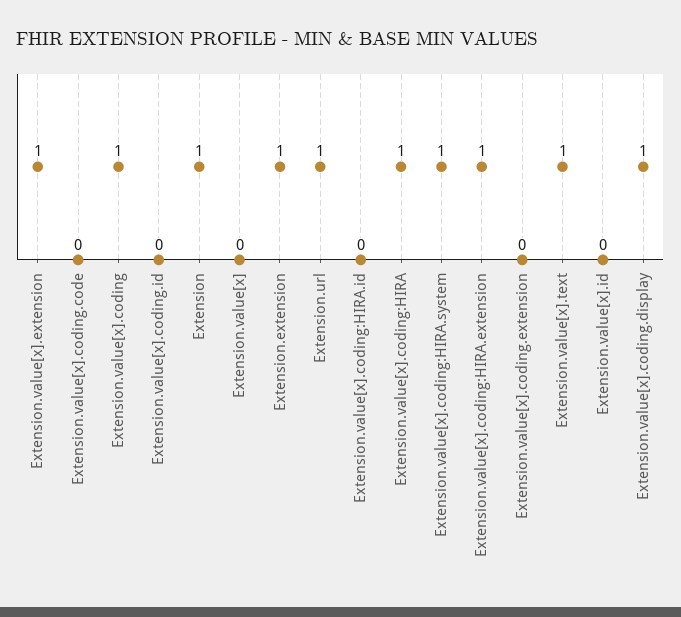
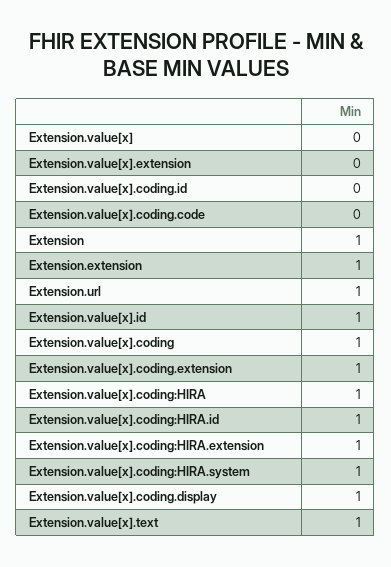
  {
-   "Extension.value[x].extension": 1,
+   "Extension.value[x].extension": 0,
    "Extension.value[x].coding.code": 0,
    "Extension.value[x].coding": 1,
    "Extension.value[x].coding.id": 0,
    "Extension": 1,
    "Extension.value[x]": 0,
    "Extension.extension": 1,
    "Extension.url": 1,
-   "Extension.value[x].coding:HIRA.id": 0,
+   "Extension.value[x].coding:HIRA.id": 1,
    "Extension.value[x].coding:HIRA": 1,
    "Extension.value[x].coding:HIRA.system": 1,
    "Extension.value[x].coding:HIRA.extension": 1,
-   "Extension.value[x].coding.extension": 0,
+   "Extension.value[x].coding.extension": 1,
    "Extension.value[x].text": 1,
-   "Extension.value[x].id": 0,
+   "Extension.value[x].id": 1,
    "Extension.value[x].coding.display": 1
  }

